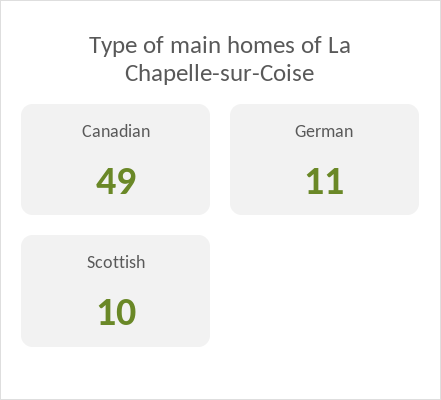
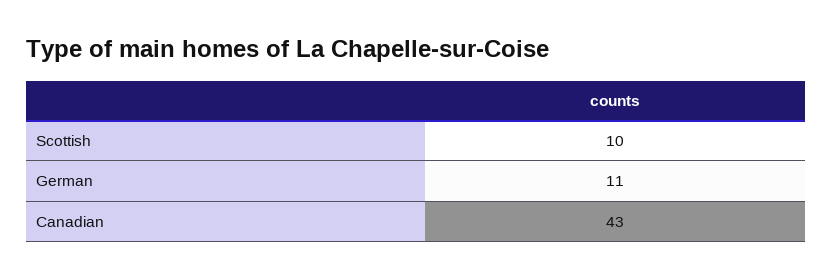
  {
-   "Canadian": 49,
+   "Canadian": 43,
    "German": 11,
    "Scottish": 10
  }

